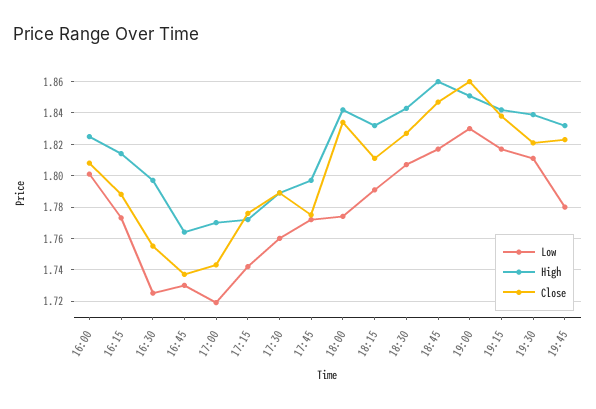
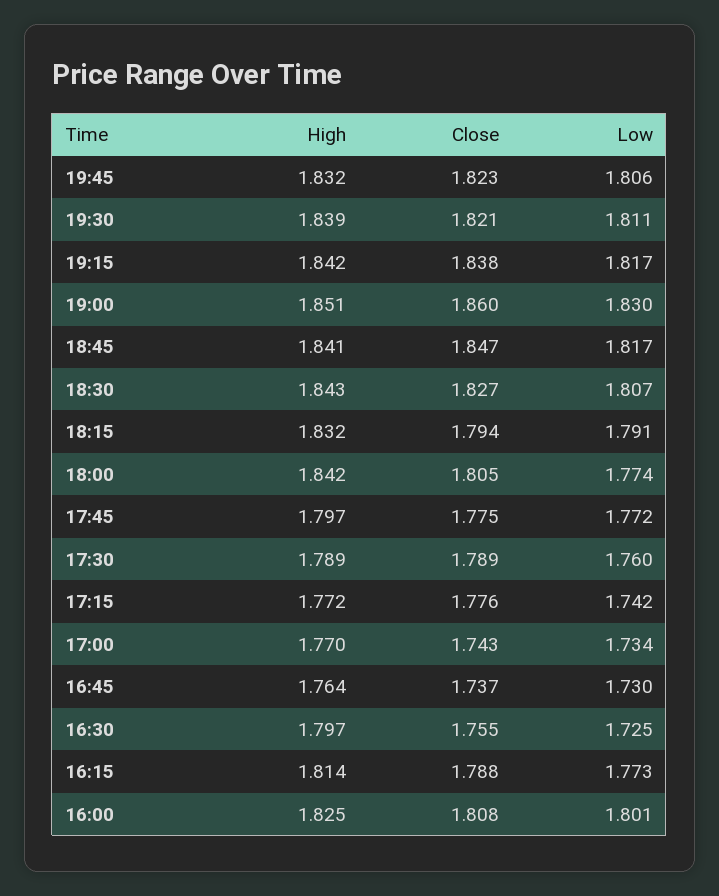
  {
    "Low": {
      "16:00": 1.801,
      "16:15": 1.773,
      "16:30": 1.725,
      "16:45": 1.73,
-     "17:00": 1.72,
+     "17:00": 1.734,
      "17:15": 1.742,
      "17:30": 1.76,
      "17:45": 1.772,
      "18:00": 1.774,
      "18:15": 1.791,
      "18:30": 1.807,
      "18:45": 1.817,
      "19:00": 1.83,
      "19:15": 1.817,
      "19:30": 1.811,
-     "19:45": 1.78
+     "19:45": 1.806
    },
    "High": {
      "16:00": 1.825,
      "16:15": 1.814,
      "16:30": 1.797,
      "16:45": 1.764,
      "17:00": 1.77,
      "17:15": 1.772,
      "17:30": 1.789,
      "17:45": 1.797,
      "18:00": 1.842,
      "18:15": 1.832,
      "18:30": 1.843,
-     "18:45": 1.86,
+     "18:45": 1.841,
      "19:00": 1.851,
      "19:15": 1.842,
      "19:30": 1.839,
      "19:45": 1.832
    },
    "Close": {
      "16:00": 1.808,
      "16:15": 1.788,
      "16:30": 1.755,
      "16:45": 1.737,
      "17:00": 1.743,
      "17:15": 1.776,
      "17:30": 1.789,
      "17:45": 1.775,
-     "18:00": 1.835,
+     "18:00": 1.805,
-     "18:15": 1.81,
+     "18:15": 1.794,
      "18:30": 1.827,
      "18:45": 1.847,
      "19:00": 1.86,
      "19:15": 1.838,
      "19:30": 1.821,
      "19:45": 1.823
    }
  }

